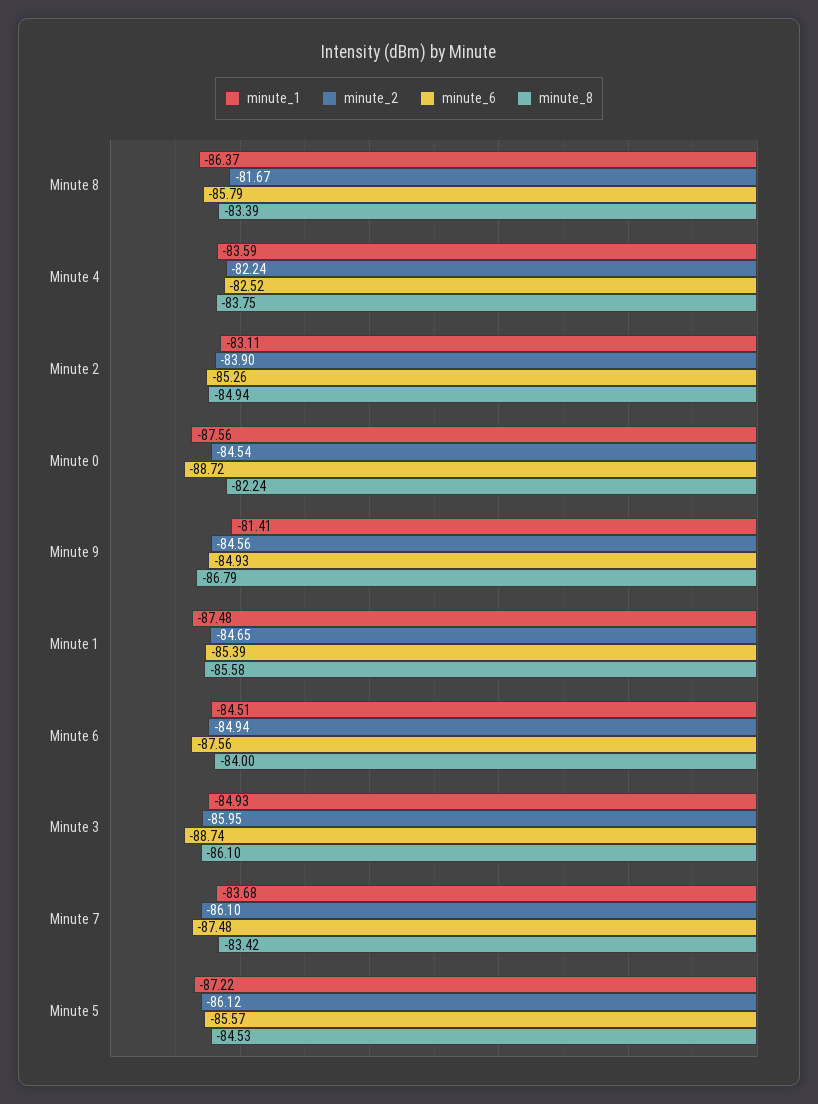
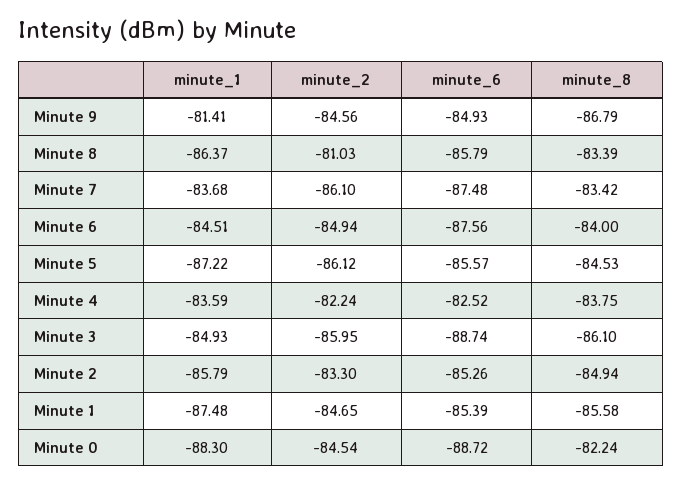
  {
    "minute_1": {
      "Minute 8": -86.37,
      "Minute 4": -83.59,
-     "Minute 2": -83.11,
+     "Minute 2": -85.79,
-     "Minute 0": -87.56,
+     "Minute 0": -88.3,
      "Minute 9": -81.41,
      "Minute 1": -87.48,
      "Minute 6": -84.51,
      "Minute 3": -84.93,
      "Minute 7": -83.68,
      "Minute 5": -87.22
    },
    "minute_2": {
-     "Minute 8": -81.67,
+     "Minute 8": -81.03,
      "Minute 4": -82.24,
-     "Minute 2": -83.9,
+     "Minute 2": -83.3,
      "Minute 0": -84.54,
      "Minute 9": -84.56,
      "Minute 1": -84.65,
      "Minute 6": -84.94,
      "Minute 3": -85.95,
      "Minute 7": -86.1,
      "Minute 5": -86.12
    },
    "minute_6": {
      "Minute 8": -85.79,
      "Minute 4": -82.52,
      "Minute 2": -85.26,
      "Minute 0": -88.72,
      "Minute 9": -84.93,
      "Minute 1": -85.39,
      "Minute 6": -87.56,
      "Minute 3": -88.74,
      "Minute 7": -87.48,
      "Minute 5": -85.57
    },
    "minute_8": {
      "Minute 8": -83.39,
      "Minute 4": -83.75,
      "Minute 2": -84.94,
      "Minute 0": -82.24,
      "Minute 9": -86.79,
      "Minute 1": -85.58,
      "Minute 6": -84,
      "Minute 3": -86.1,
      "Minute 7": -83.42,
      "Minute 5": -84.53
    }
  }

